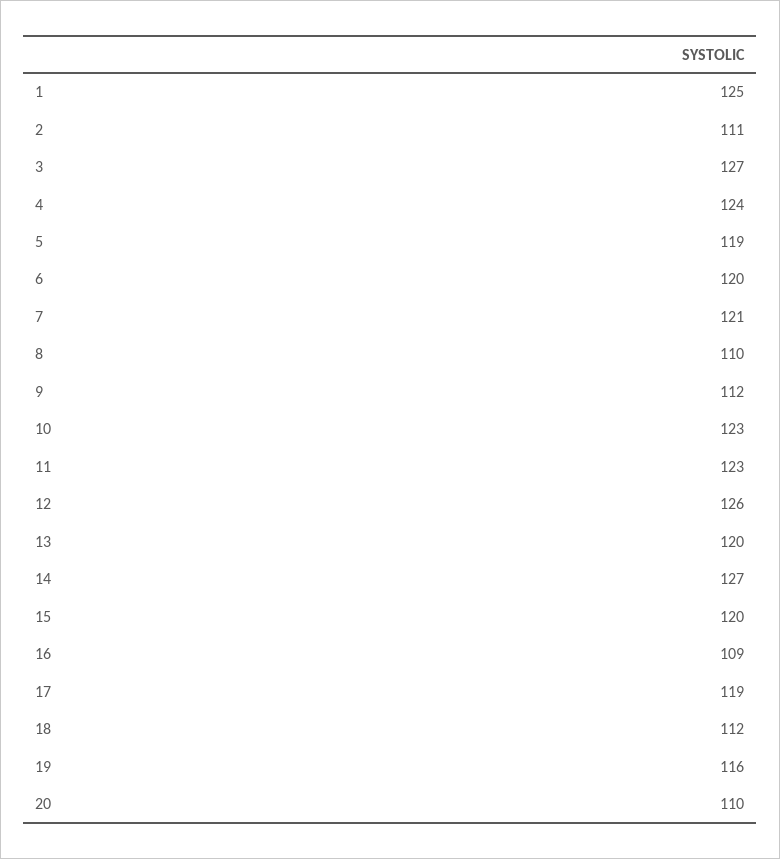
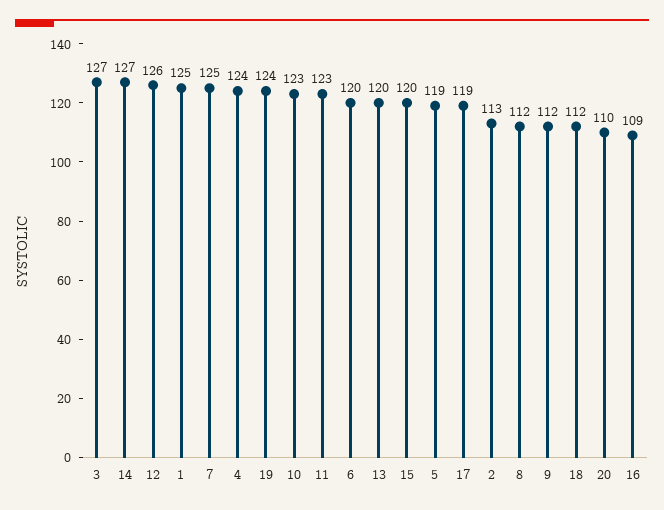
  {
    "1": 125,
-   "2": 111,
+   "2": 113,
    "3": 127,
    "4": 124,
    "5": 119,
    "6": 120,
-   "7": 121,
+   "7": 125,
-   "8": 110,
+   "8": 112,
    "9": 112,
    "10": 123,
    "11": 123,
    "12": 126,
    "13": 120,
    "14": 127,
    "15": 120,
    "16": 109,
    "17": 119,
    "18": 112,
-   "19": 116,
+   "19": 124,
    "20": 110
  }

